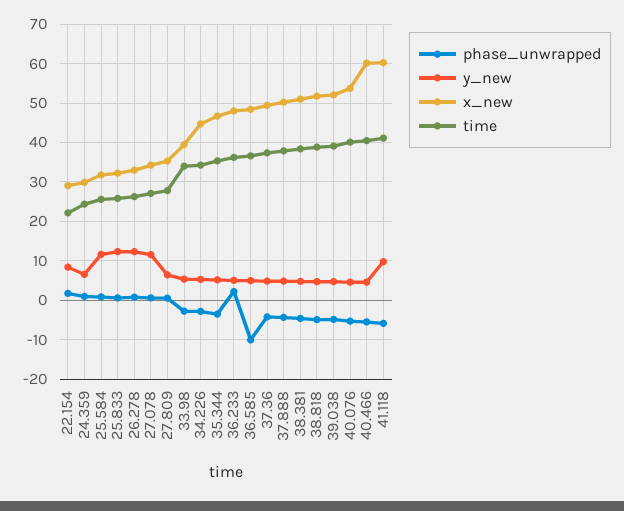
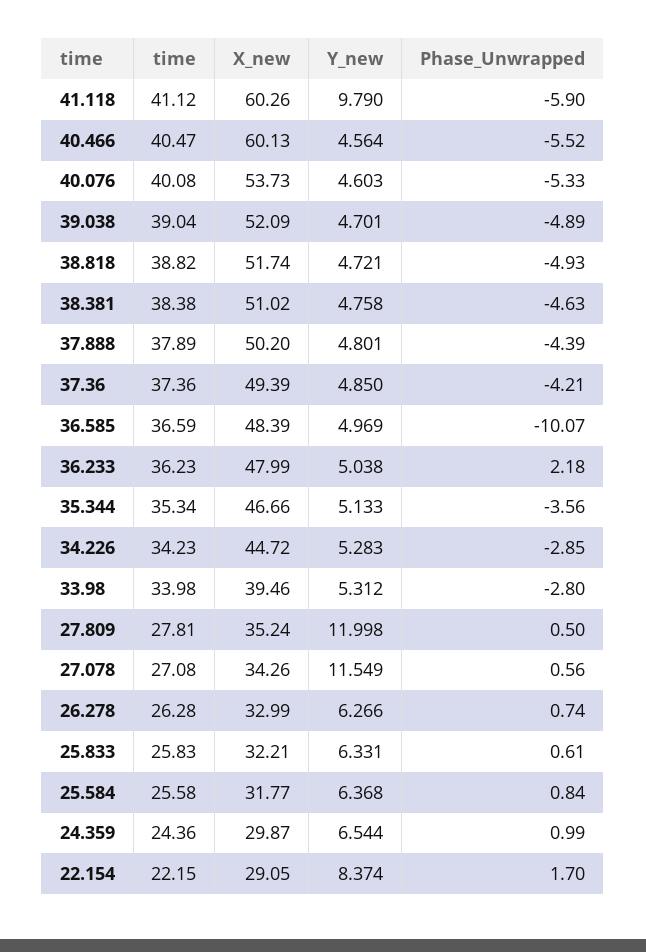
  {
    "phase_unwrapped": {
      "22.154": 1.7,
      "24.359": 0.99,
      "25.584": 0.84,
      "25.833": 0.61,
      "26.278": 0.74,
      "27.078": 0.56,
      "27.809": 0.5,
      "33.98": -2.8,
      "34.226": -2.85,
      "35.344": -3.56,
      "36.233": 2.18,
      "36.585": -10.07,
      "37.36": -4.21,
      "37.888": -4.39,
      "38.381": -4.63,
      "38.818": -4.93,
      "39.038": -4.89,
      "40.076": -5.33,
      "40.466": -5.52,
      "41.118": -5.9
    },
    "y_new": {
      "22.154": 8.374,
      "24.359": 6.544,
-     "25.584": 12,
+     "25.584": 6.368,
-     "25.833": 12,
+     "25.833": 6.331,
-     "26.278": 12,
+     "26.278": 6.266,
      "27.078": 11.549,
-     "27.809": 6,
+     "27.809": 11.998,
      "33.98": 5.312,
      "34.226": 5.283,
      "35.344": 5.133,
      "36.233": 5.038,
      "36.585": 4.969,
      "37.36": 4.85,
      "37.888": 4.801,
      "38.381": 4.758,
      "38.818": 4.721,
      "39.038": 4.701,
      "40.076": 4.603,
      "40.466": 4.564,
      "41.118": 9.79
    },
    "x_new": {
      "22.154": 29.05,
      "24.359": 29.87,
      "25.584": 31.77,
      "25.833": 32.21,
      "26.278": 32.99,
      "27.078": 34.26,
      "27.809": 35.24,
      "33.98": 39.46,
      "34.226": 44.72,
      "35.344": 46.66,
      "36.233": 47.99,
      "36.585": 48.39,
      "37.36": 49.39,
      "37.888": 50.2,
      "38.381": 51.02,
      "38.818": 51.74,
      "39.038": 52.09,
      "40.076": 53.73,
      "40.466": 60.13,
      "41.118": 60.26
    },
    "time": {
      "22.154": 22.15,
      "24.359": 24.36,
      "25.584": 25.58,
      "25.833": 25.83,
      "26.278": 26.28,
      "27.078": 27.08,
      "27.809": 27.81,
      "33.98": 33.98,
      "34.226": 34.23,
      "35.344": 35.34,
      "36.233": 36.23,
      "36.585": 36.59,
      "37.36": 37.36,
      "37.888": 37.89,
      "38.381": 38.38,
      "38.818": 38.82,
      "39.038": 39.04,
      "40.076": 40.08,
      "40.466": 40.47,
      "41.118": 41.12
    }
  }

